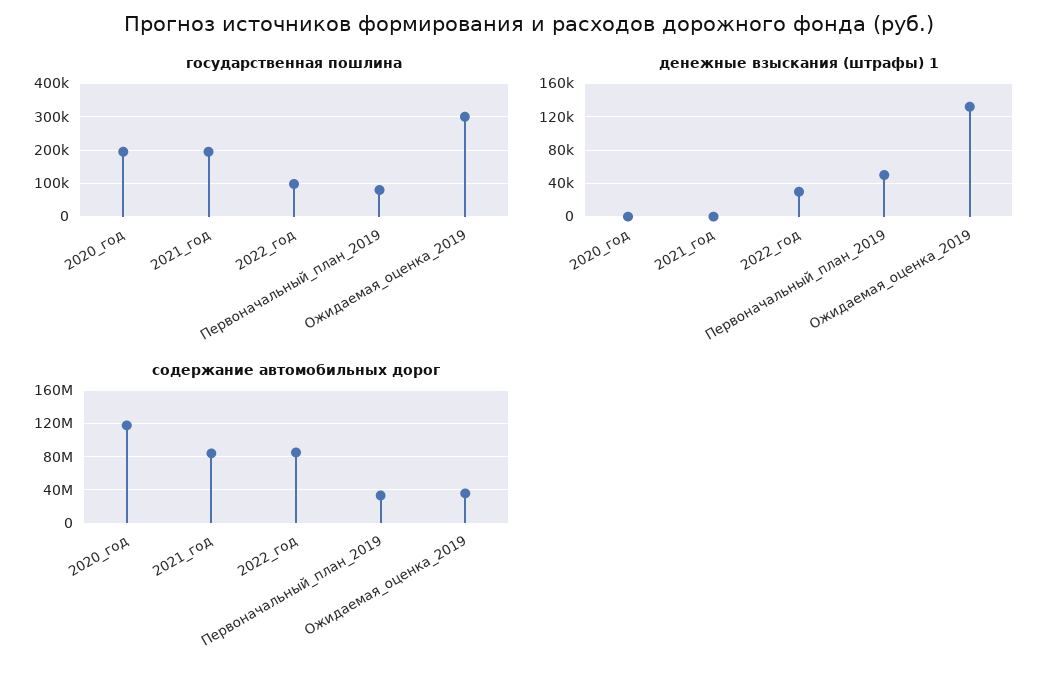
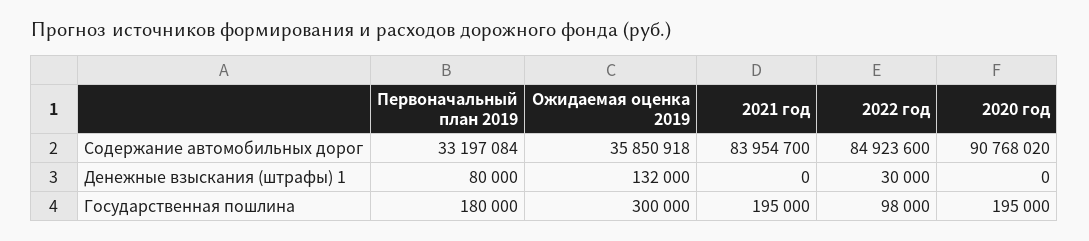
  {
    "государственная пошлина": {
      "2020_год": 195000,
      "2021_год": 195000,
      "2022_год": 98000,
-     "Первоначальный_план_2019": 80000,
+     "Первоначальный_план_2019": 180000,
      "Ожидаемая_оценка_2019": 300000
    },
    "денежные взыскания (штрафы) 1": {
      "2020_год": 0,
      "2021_год": 0,
      "2022_год": 30000,
-     "Первоначальный_план_2019": 50000,
+     "Первоначальный_план_2019": 80000,
      "Ожидаемая_оценка_2019": 132000
    },
    "содержание автомобильных дорог": {
-     "2020_год": 120000000,
+     "2020_год": 90768020,
      "2021_год": 83954700,
      "2022_год": 84923600,
      "Первоначальный_план_2019": 33197084,
      "Ожидаемая_оценка_2019": 35850918
    }
  }

